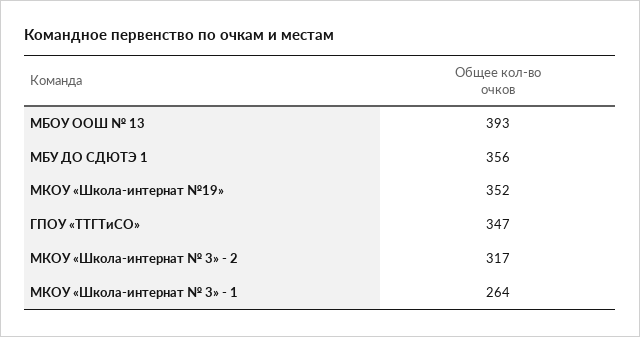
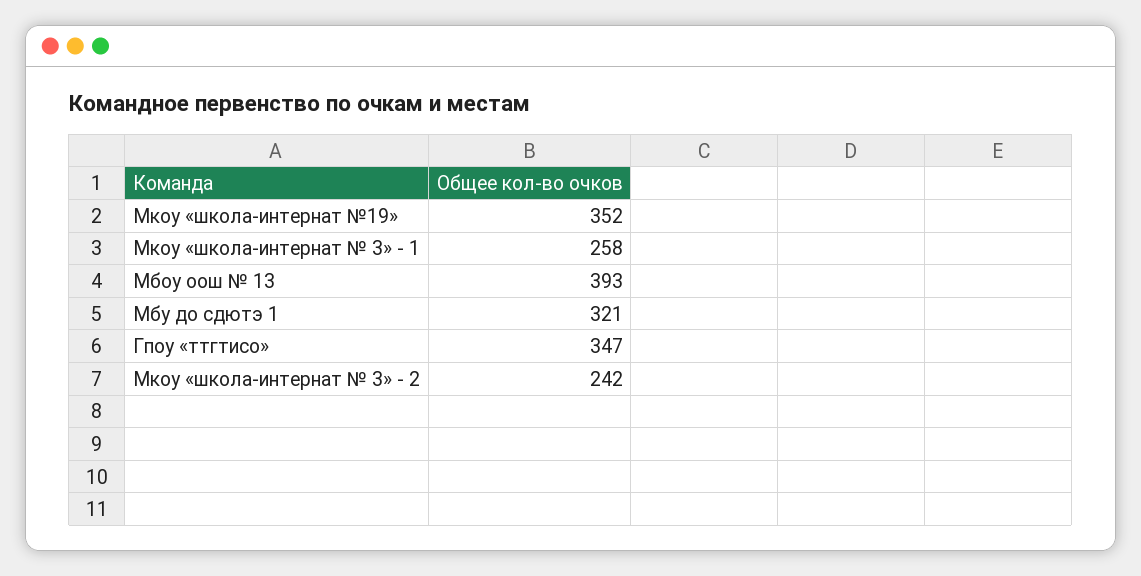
  {
    "МБОУ ООШ № 13": 393,
-   "МБУ ДО СДЮТЭ 1": 356,
+   "МБУ ДО СДЮТЭ 1": 321,
    "МКОУ «Школа-интернат №19»": 352,
    "ГПОУ «ТТГТиСО»": 347,
-   "МКОУ «Школа-интернат № 3» - 2": 317,
+   "МКОУ «Школа-интернат № 3» - 2": 242,
-   "МКОУ «Школа-интернат № 3» - 1": 264
+   "МКОУ «Школа-интернат № 3» - 1": 258
  }

